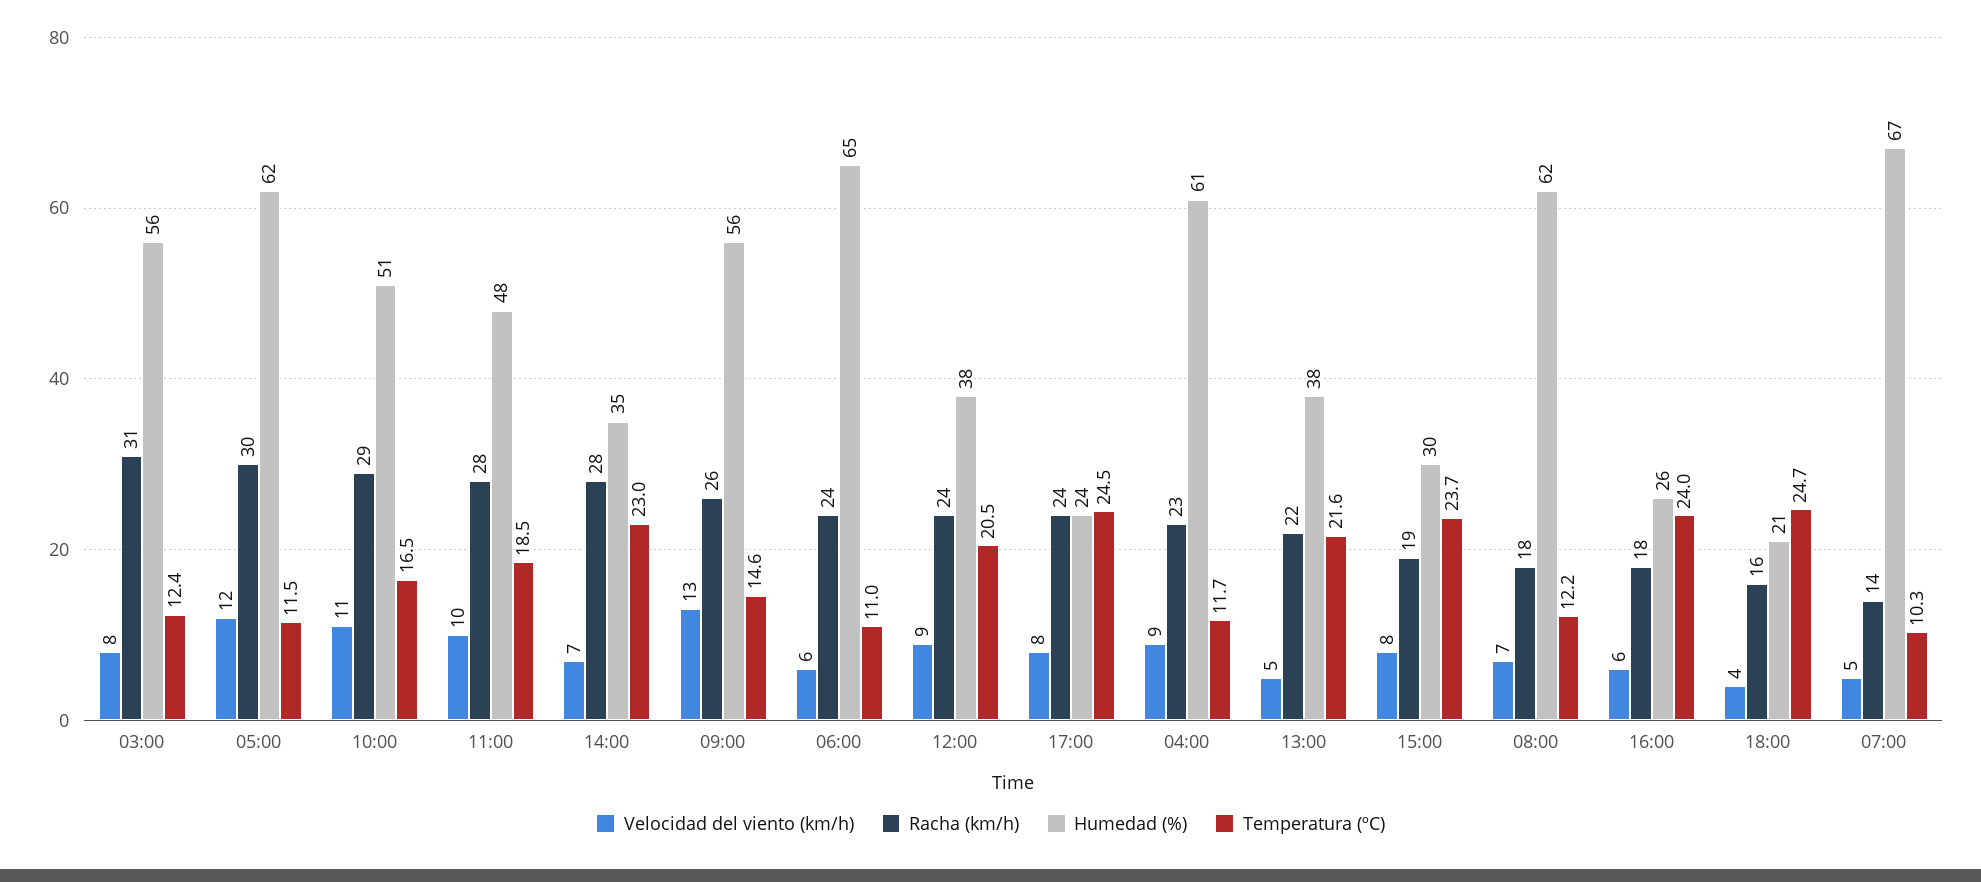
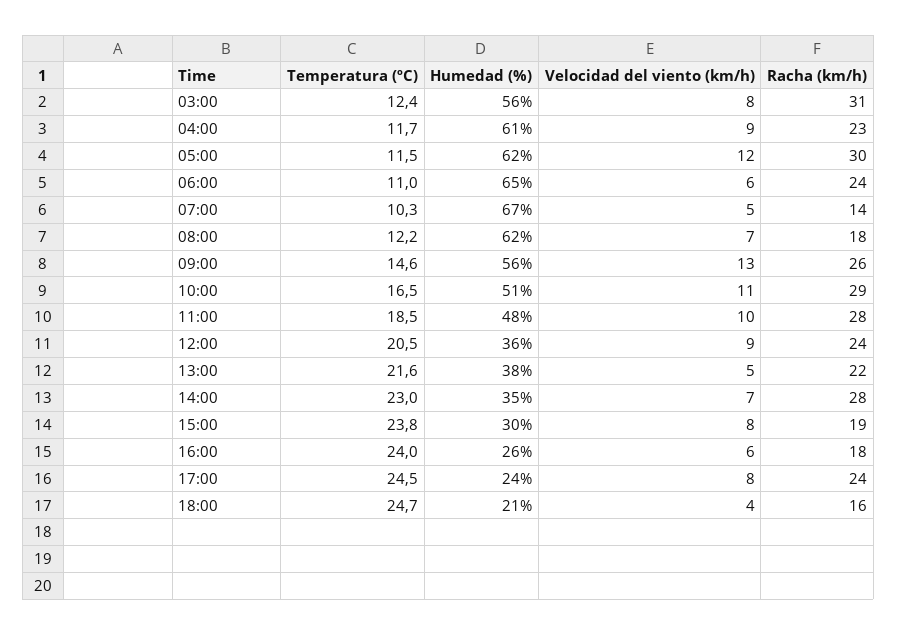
  {
    "Velocidad del viento (km/h)": {
      "03:00": 8,
      "05:00": 12,
      "10:00": 11,
      "11:00": 10,
      "14:00": 7,
      "09:00": 13,
      "06:00": 6,
      "12:00": 9,
      "17:00": 8,
      "04:00": 9,
      "13:00": 5,
      "15:00": 8,
      "08:00": 7,
      "16:00": 6,
      "18:00": 4,
      "07:00": 5
    },
    "Racha (km/h)": {
      "03:00": 31,
      "05:00": 30,
      "10:00": 29,
      "11:00": 28,
      "14:00": 28,
      "09:00": 26,
      "06:00": 24,
      "12:00": 24,
      "17:00": 24,
      "04:00": 23,
      "13:00": 22,
      "15:00": 19,
      "08:00": 18,
      "16:00": 18,
      "18:00": 16,
      "07:00": 14
    },
    "Humedad (%)": {
      "03:00": 56,
      "05:00": 62,
      "10:00": 51,
      "11:00": 48,
      "14:00": 35,
      "09:00": 56,
      "06:00": 65,
-     "12:00": 38,
+     "12:00": 36,
      "17:00": 24,
      "04:00": 61,
      "13:00": 38,
      "15:00": 30,
      "08:00": 62,
      "16:00": 26,
      "18:00": 21,
      "07:00": 67
    },
    "Temperatura (ºC)": {
      "03:00": 12.4,
      "05:00": 11.5,
      "10:00": 16.5,
      "11:00": 18.5,
      "14:00": 23,
      "09:00": 14.6,
      "06:00": 11,
      "12:00": 20.5,
      "17:00": 24.5,
      "04:00": 11.7,
      "13:00": 21.6,
-     "15:00": 23.7,
+     "15:00": 23.8,
      "08:00": 12.2,
      "16:00": 24,
      "18:00": 24.7,
      "07:00": 10.3
    }
  }

